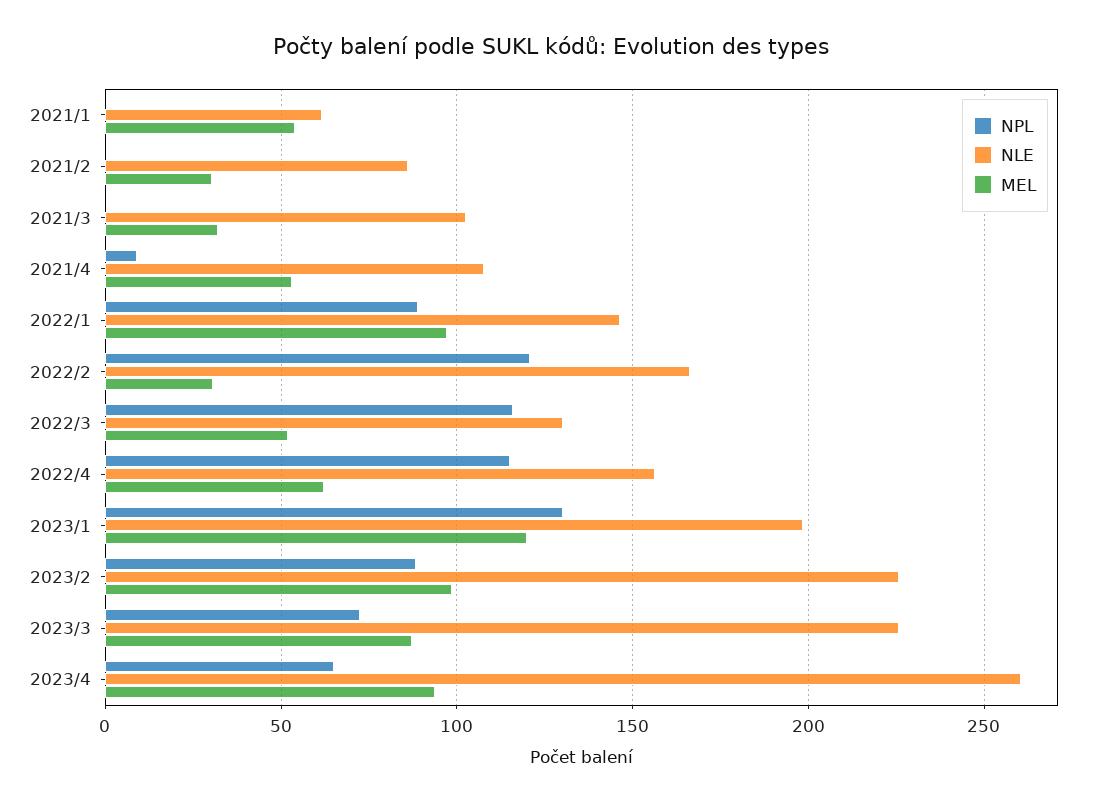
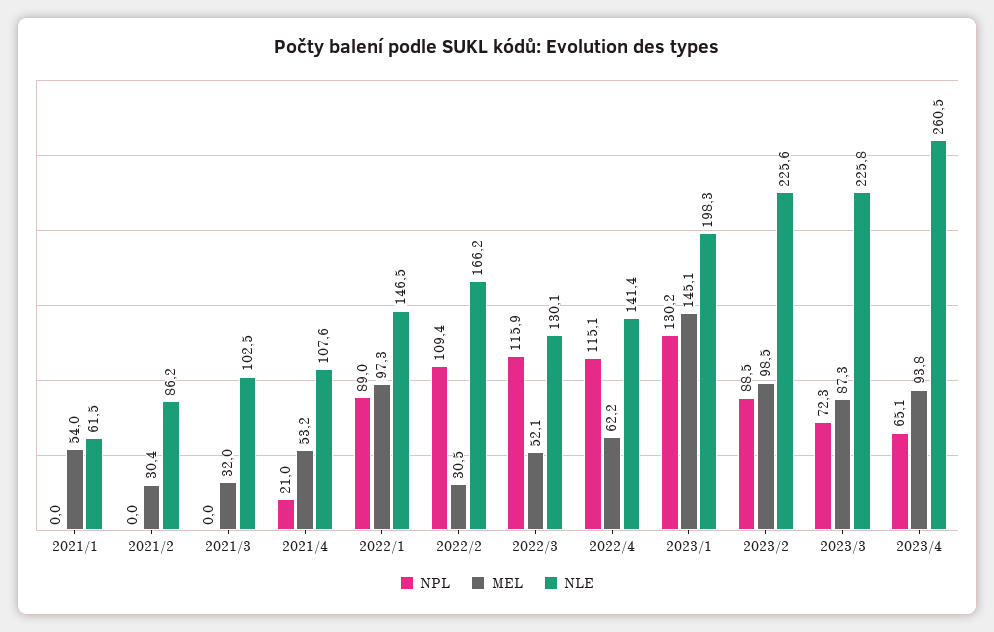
  {
    "NPL": {
      "2021/1": 0,
      "2021/2": 0,
      "2021/3": 0,
-     "2021/4": 10,
+     "2021/4": 21,
      "2022/1": 89,
-     "2022/2": 120,
+     "2022/2": 109.4,
      "2022/3": 115.9,
      "2022/4": 115.1,
      "2023/1": 130.2,
      "2023/2": 88.5,
      "2023/3": 72.3,
      "2023/4": 65.1
    },
    "NLE": {
      "2021/1": 61.5,
      "2021/2": 86.2,
      "2021/3": 102.5,
      "2021/4": 107.6,
      "2022/1": 146.5,
      "2022/2": 166.2,
      "2022/3": 130.1,
-     "2022/4": 155,
+     "2022/4": 141.4,
      "2023/1": 198.3,
      "2023/2": 225.6,
      "2023/3": 225.8,
      "2023/4": 260.5
    },
    "MEL": {
      "2021/1": 54,
      "2021/2": 30.4,
      "2021/3": 32,
      "2021/4": 53.2,
      "2022/1": 97.3,
      "2022/2": 30.5,
      "2022/3": 52.1,
      "2022/4": 62.2,
-     "2023/1": 120,
+     "2023/1": 145.1,
      "2023/2": 98.5,
      "2023/3": 87.3,
      "2023/4": 93.8
    }
  }

